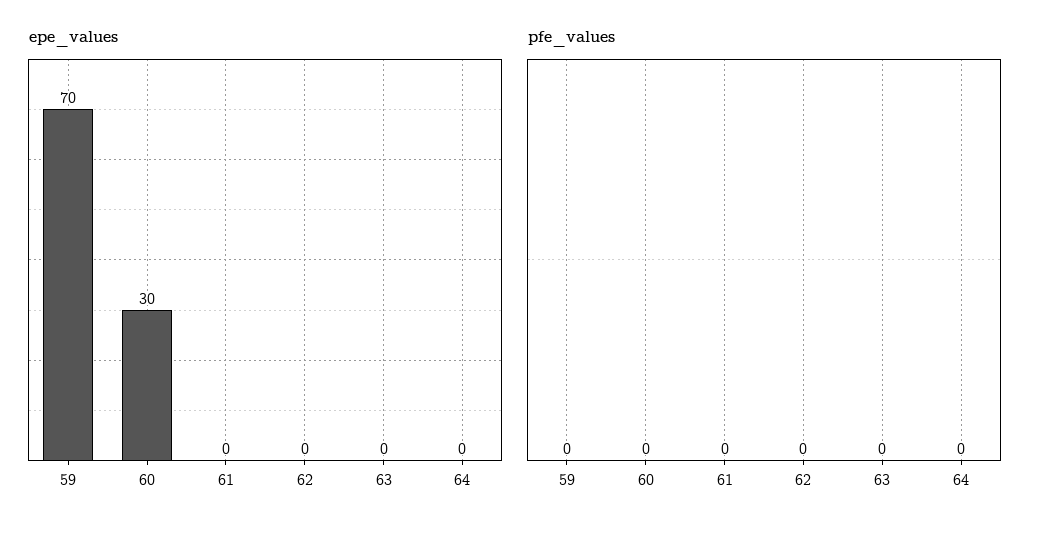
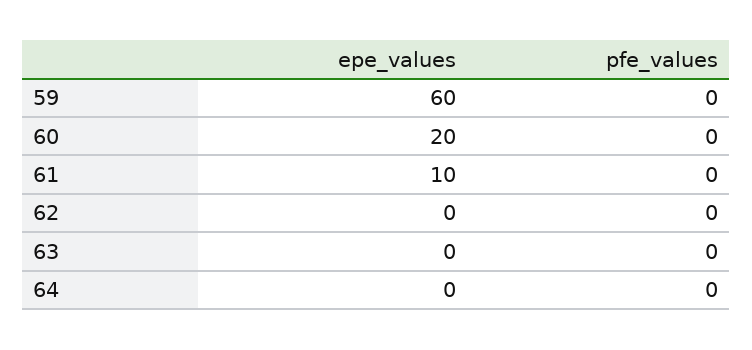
  {
    "epe_values": {
-     "59": 70,
+     "59": 60,
-     "60": 30,
+     "60": 20,
-     "61": 0,
+     "61": 10,
      "62": 0,
      "63": 0,
      "64": 0
    },
    "pfe_values": {
      "59": 0,
      "60": 0,
      "61": 0,
      "62": 0,
      "63": 0,
      "64": 0
    }
  }

